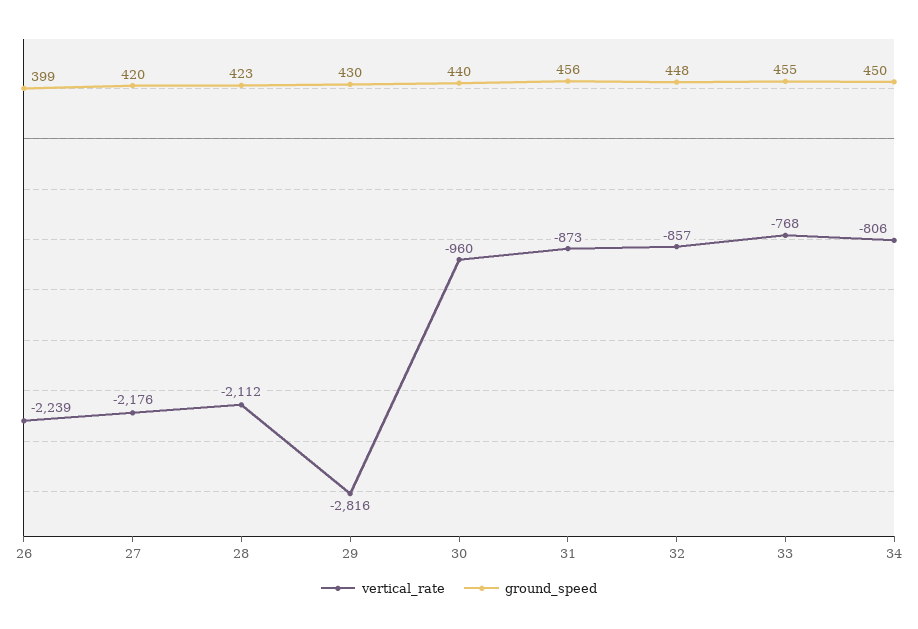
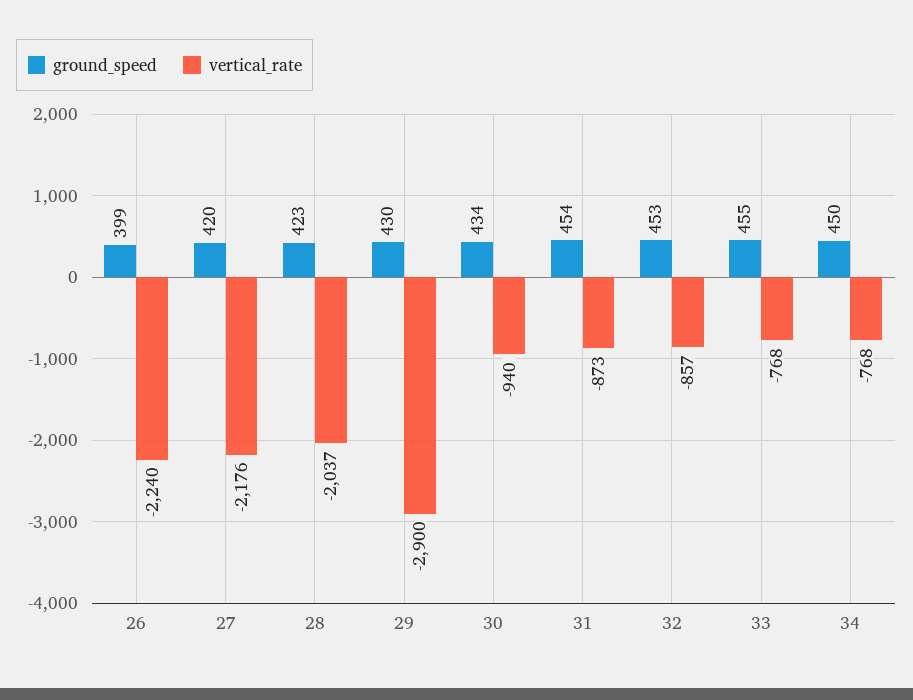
  {
    "vertical_rate": {
-     "26": -2239,
+     "26": -2240,
      "27": -2176,
-     "28": -2112,
+     "28": -2037,
-     "29": -2816,
+     "29": -2900,
-     "30": -960,
+     "30": -940,
      "31": -873,
      "32": -857,
      "33": -768,
-     "34": -806
+     "34": -768
    },
    "ground_speed": {
      "26": 399,
      "27": 420,
      "28": 423,
      "29": 430,
-     "30": 440,
+     "30": 434,
-     "31": 456,
+     "31": 454,
-     "32": 448,
+     "32": 453,
      "33": 455,
      "34": 450
    }
  }

